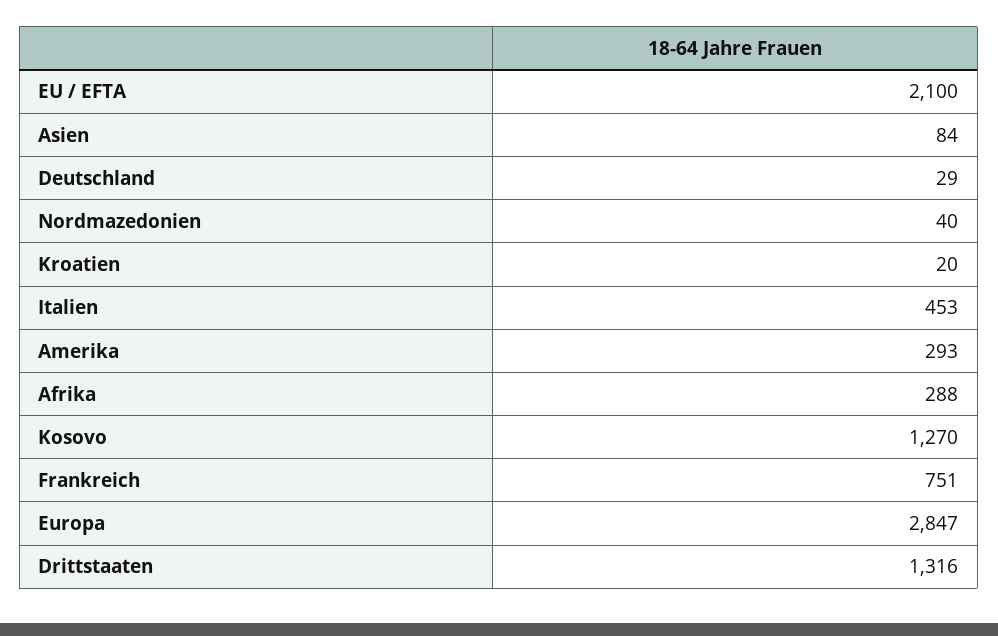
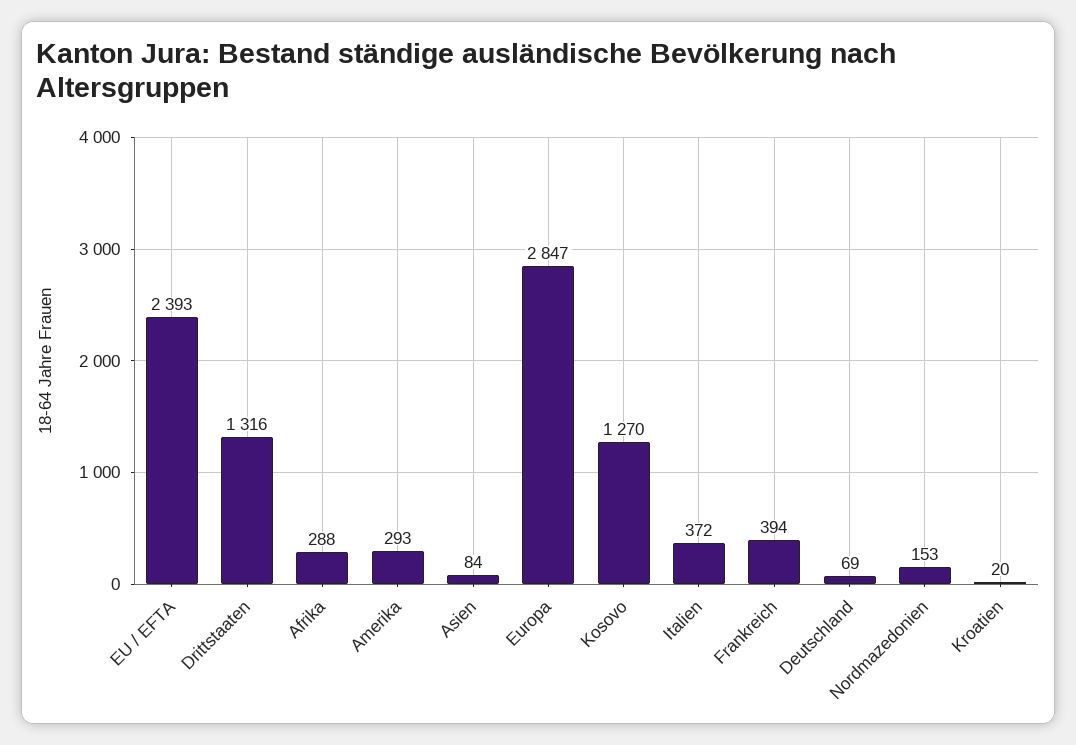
  {
-   "EU / EFTA": 2100,
+   "EU / EFTA": 2393,
    "Asien": 84,
-   "Deutschland": 29,
+   "Deutschland": 69,
-   "Nordmazedonien": 40,
+   "Nordmazedonien": 153,
    "Kroatien": 20,
-   "Italien": 453,
+   "Italien": 372,
    "Amerika": 293,
    "Afrika": 288,
    "Kosovo": 1270,
-   "Frankreich": 751,
+   "Frankreich": 394,
    "Europa": 2847,
    "Drittstaaten": 1316
  }

